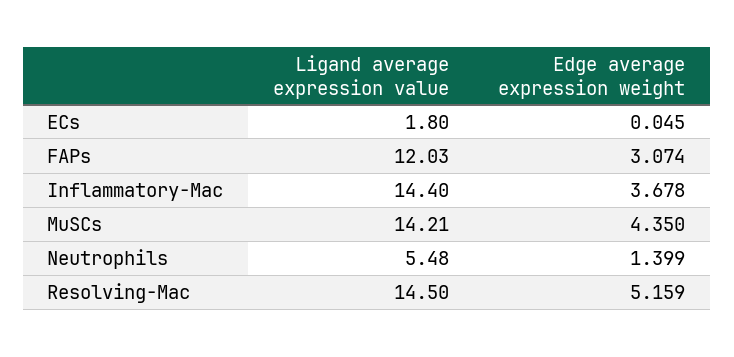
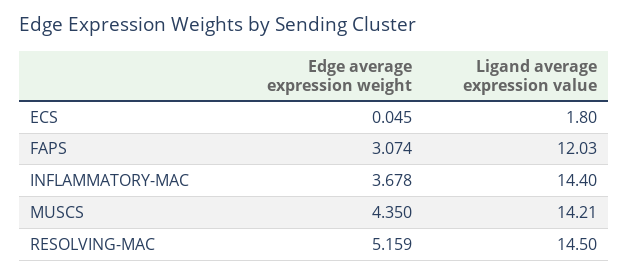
  {
    "Ligand average expression value": {
      "ECs": 1.8,
      "FAPs": 12.03,
      "Inflammatory-Mac": 14.4,
      "MuSCs": 14.21,
-     "Neutrophils": 5.48,
      "Resolving-Mac": 14.5
    },
    "Edge average expression weight": {
      "ECs": 0.045,
      "FAPs": 3.074,
      "Inflammatory-Mac": 3.678,
      "MuSCs": 4.35,
-     "Neutrophils": 1.399,
      "Resolving-Mac": 5.159
    }
  }

